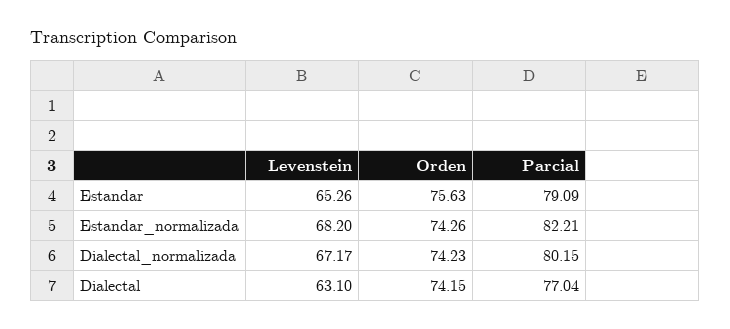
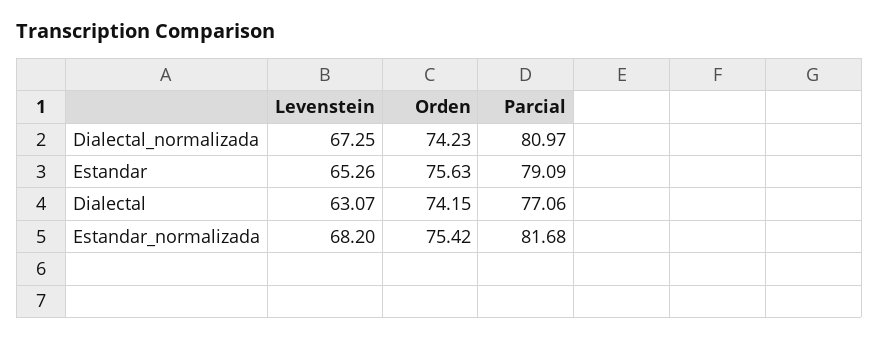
  {
    "Levenstein": {
      "Estandar": 65.26,
      "Estandar_normalizada": 68.2,
-     "Dialectal_normalizada": 67.17,
+     "Dialectal_normalizada": 67.25,
-     "Dialectal": 63.1
+     "Dialectal": 63.07
    },
    "Orden": {
      "Estandar": 75.63,
-     "Estandar_normalizada": 74.26,
+     "Estandar_normalizada": 75.42,
      "Dialectal_normalizada": 74.23,
      "Dialectal": 74.15
    },
    "Parcial": {
      "Estandar": 79.09,
-     "Estandar_normalizada": 82.21,
+     "Estandar_normalizada": 81.68,
-     "Dialectal_normalizada": 80.15,
+     "Dialectal_normalizada": 80.97,
-     "Dialectal": 77.04
+     "Dialectal": 77.06
    }
  }

